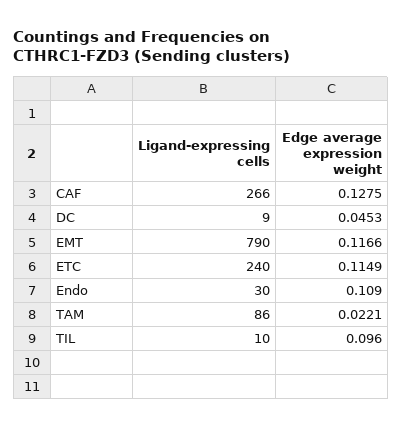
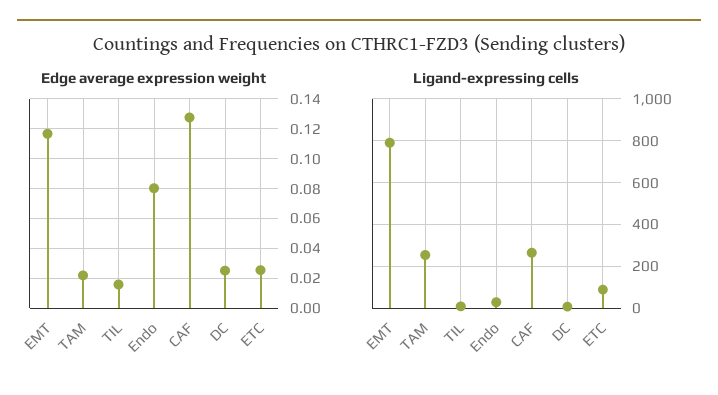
  {
    "Ligand-expressing cells": {
      "CAF": 266,
      "DC": 9,
      "EMT": 790,
-     "ETC": 240,
+     "ETC": 100,
      "Endo": 30,
-     "TAM": 86,
+     "TAM": 250,
      "TIL": 10
    },
    "Edge average expression weight": {
      "CAF": 0.1275,
-     "DC": 0.0453,
+     "DC": 0.025,
      "EMT": 0.1166,
-     "ETC": 0.1149,
+     "ETC": 0.025,
-     "Endo": 0.109,
+     "Endo": 0.08,
      "TAM": 0.0221,
-     "TIL": 0.096
+     "TIL": 0.015
    }
  }

